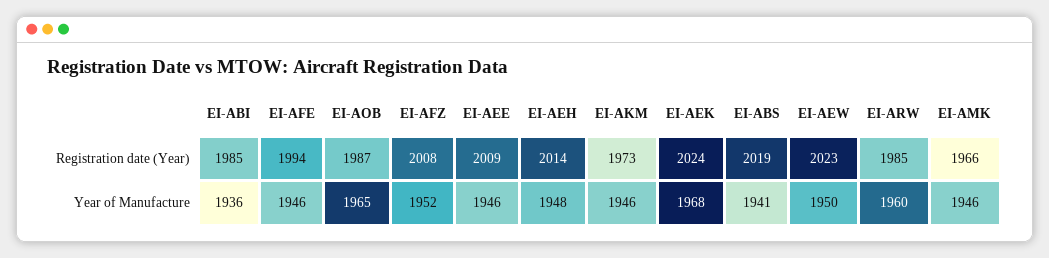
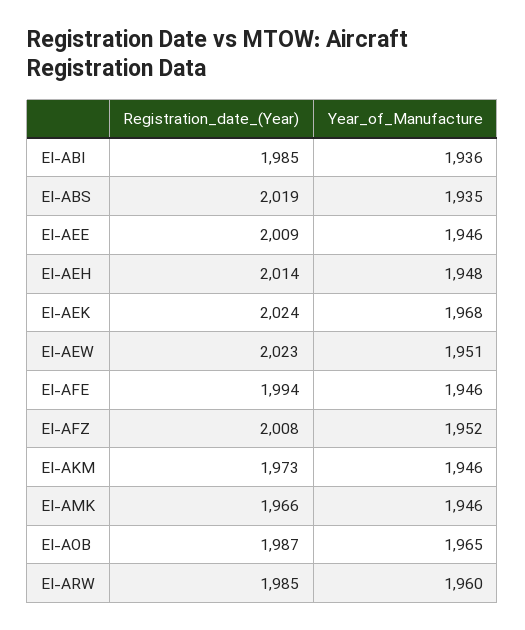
  {
    "EI-ABI": {
      "Registration date (Year)": 1985,
      "Year of Manufacture": 1936
    },
    "EI-AFE": {
      "Registration date (Year)": 1994,
      "Year of Manufacture": 1946
    },
    "EI-AOB": {
      "Registration date (Year)": 1987,
      "Year of Manufacture": 1965
    },
    "EI-AFZ": {
      "Registration date (Year)": 2008,
      "Year of Manufacture": 1952
    },
    "EI-AEE": {
      "Registration date (Year)": 2009,
      "Year of Manufacture": 1946
    },
    "EI-AEH": {
      "Registration date (Year)": 2014,
      "Year of Manufacture": 1948
    },
    "EI-AKM": {
      "Registration date (Year)": 1973,
      "Year of Manufacture": 1946
    },
    "EI-AEK": {
      "Registration date (Year)": 2024,
      "Year of Manufacture": 1968
    },
    "EI-ABS": {
      "Registration date (Year)": 2019,
-     "Year of Manufacture": 1941
+     "Year of Manufacture": 1935
    },
    "EI-AEW": {
      "Registration date (Year)": 2023,
-     "Year of Manufacture": 1950
+     "Year of Manufacture": 1951
    },
    "EI-ARW": {
      "Registration date (Year)": 1985,
      "Year of Manufacture": 1960
    },
    "EI-AMK": {
      "Registration date (Year)": 1966,
      "Year of Manufacture": 1946
    }
  }

